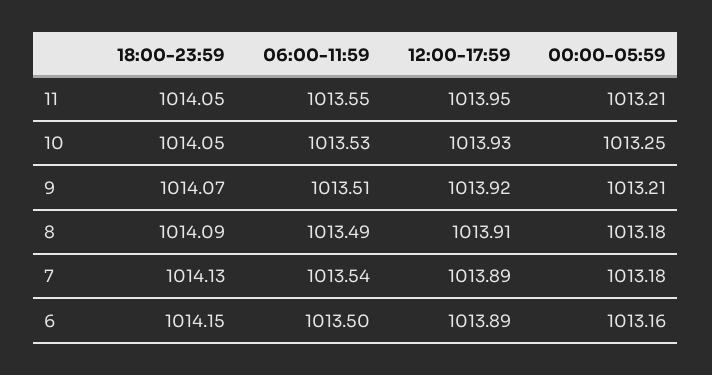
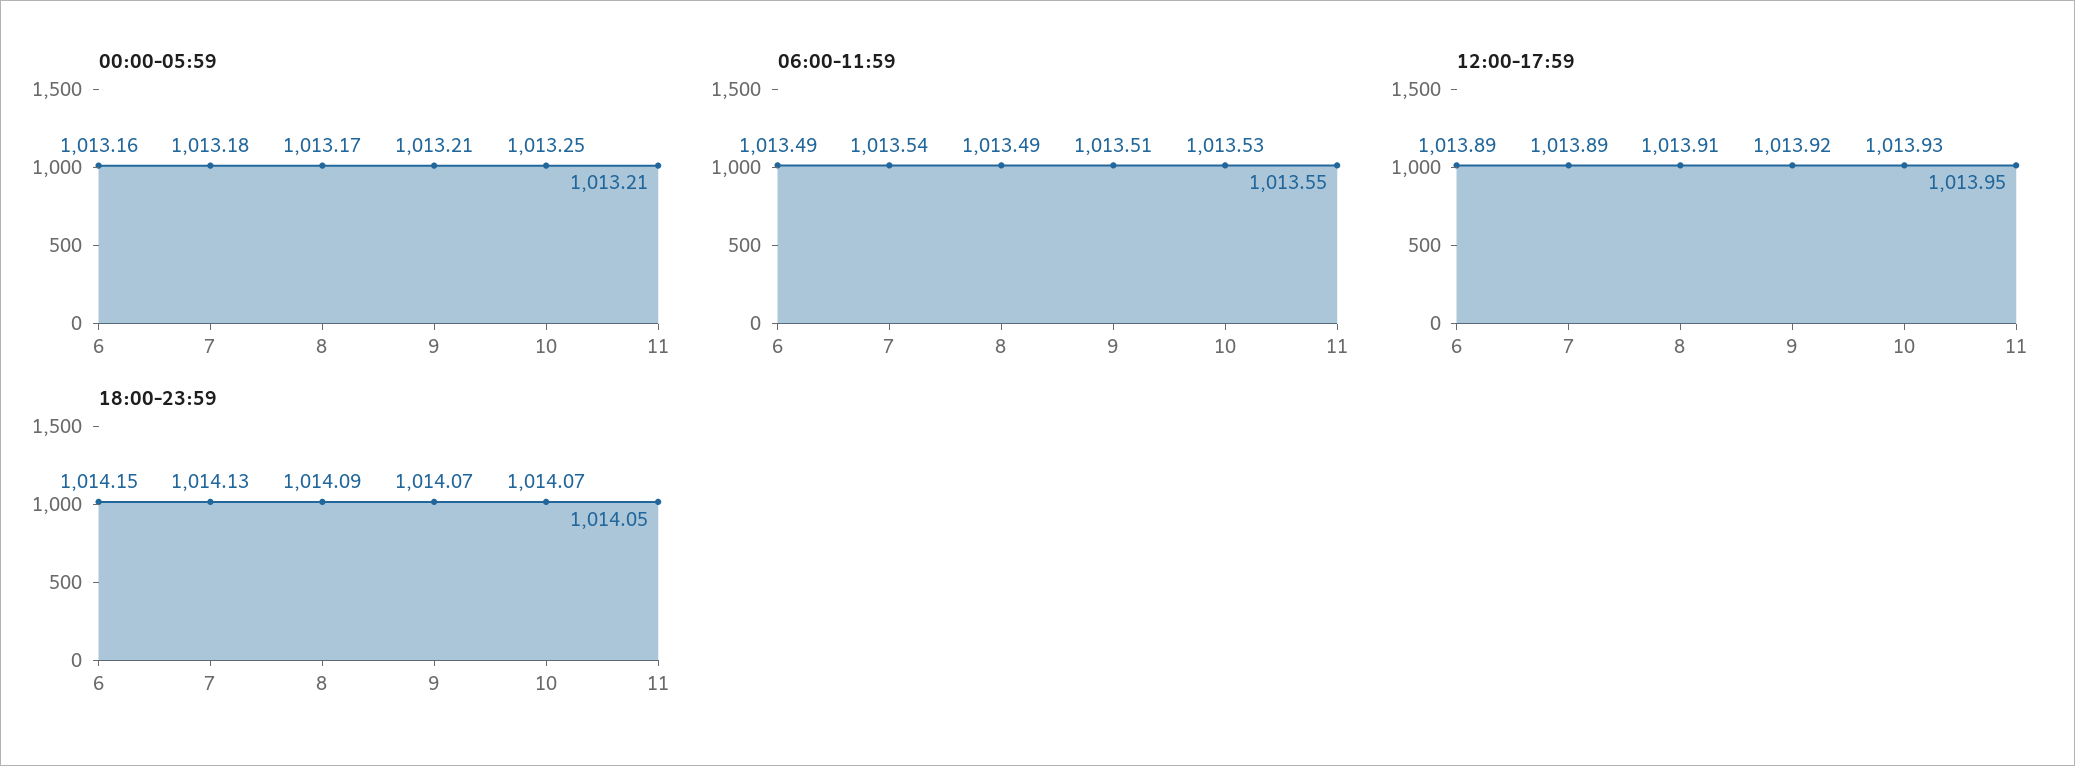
  {
    "18:00-23:59": {
      "11": 1014.05,
-     "10": 1014.05,
+     "10": 1014.07,
      "9": 1014.07,
      "8": 1014.09,
      "7": 1014.13,
      "6": 1014.15
    },
    "06:00-11:59": {
      "11": 1013.55,
      "10": 1013.53,
      "9": 1013.51,
      "8": 1013.49,
      "7": 1013.54,
-     "6": 1013.5
+     "6": 1013.49
    },
    "12:00-17:59": {
      "11": 1013.95,
      "10": 1013.93,
      "9": 1013.92,
      "8": 1013.91,
      "7": 1013.89,
      "6": 1013.89
    },
    "00:00-05:59": {
      "11": 1013.21,
      "10": 1013.25,
      "9": 1013.21,
-     "8": 1013.18,
+     "8": 1013.17,
      "7": 1013.18,
      "6": 1013.16
    }
  }

